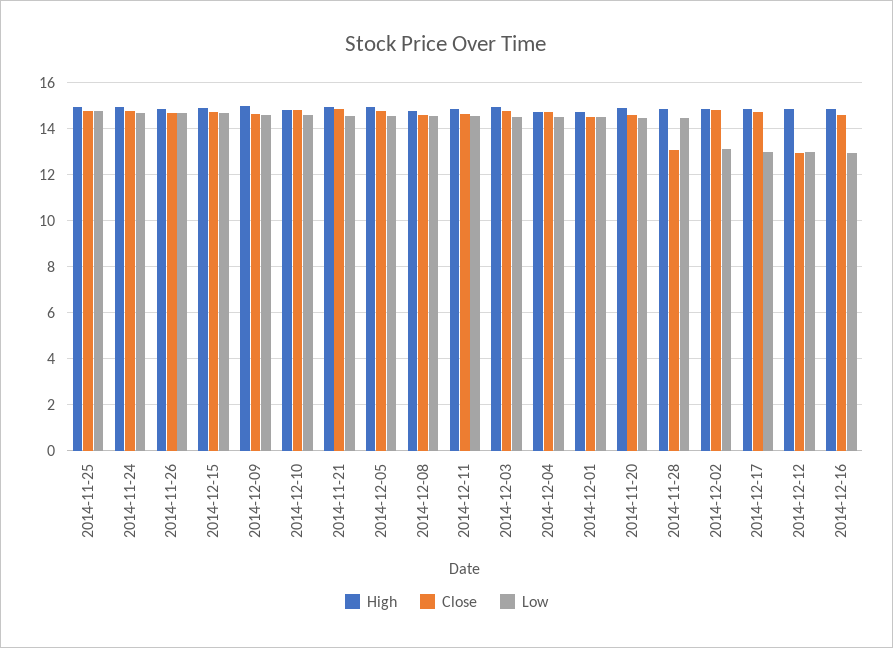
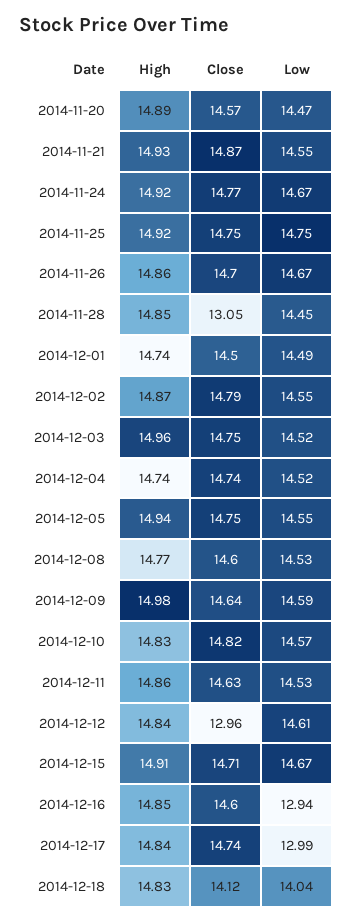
  {
    "High": {
      "2014-11-25": 14.92,
      "2014-11-24": 14.92,
      "2014-11-26": 14.86,
      "2014-12-15": 14.91,
      "2014-12-09": 14.98,
      "2014-12-10": 14.83,
      "2014-11-21": 14.93,
      "2014-12-05": 14.94,
      "2014-12-08": 14.77,
      "2014-12-11": 14.86,
      "2014-12-03": 14.96,
      "2014-12-04": 14.74,
      "2014-12-01": 14.74,
      "2014-11-20": 14.89,
      "2014-11-28": 14.85,
      "2014-12-02": 14.87,
      "2014-12-17": 14.84,
      "2014-12-12": 14.84,
-     "2014-12-16": 14.85
+     "2014-12-16": 14.85,
+     "2014-12-18": 14.83
    },
    "Close": {
      "2014-11-25": 14.75,
      "2014-11-24": 14.77,
      "2014-11-26": 14.7,
      "2014-12-15": 14.71,
      "2014-12-09": 14.64,
      "2014-12-10": 14.82,
      "2014-11-21": 14.87,
      "2014-12-05": 14.75,
      "2014-12-08": 14.6,
      "2014-12-11": 14.63,
      "2014-12-03": 14.75,
      "2014-12-04": 14.74,
      "2014-12-01": 14.5,
      "2014-11-20": 14.57,
      "2014-11-28": 13.05,
      "2014-12-02": 14.79,
      "2014-12-17": 14.74,
      "2014-12-12": 12.96,
-     "2014-12-16": 14.6
+     "2014-12-16": 14.6,
+     "2014-12-18": 14.12
    },
    "Low": {
      "2014-11-25": 14.75,
      "2014-11-24": 14.67,
      "2014-11-26": 14.67,
      "2014-12-15": 14.67,
      "2014-12-09": 14.59,
      "2014-12-10": 14.57,
      "2014-11-21": 14.55,
      "2014-12-05": 14.55,
      "2014-12-08": 14.53,
      "2014-12-11": 14.53,
      "2014-12-03": 14.52,
      "2014-12-04": 14.52,
      "2014-12-01": 14.49,
      "2014-11-20": 14.47,
      "2014-11-28": 14.45,
-     "2014-12-02": 13,
+     "2014-12-02": 14.55,
      "2014-12-17": 12.99,
-     "2014-12-12": 13,
+     "2014-12-12": 14.61,
-     "2014-12-16": 12.94
+     "2014-12-16": 12.94,
+     "2014-12-18": 14.04
    }
  }

